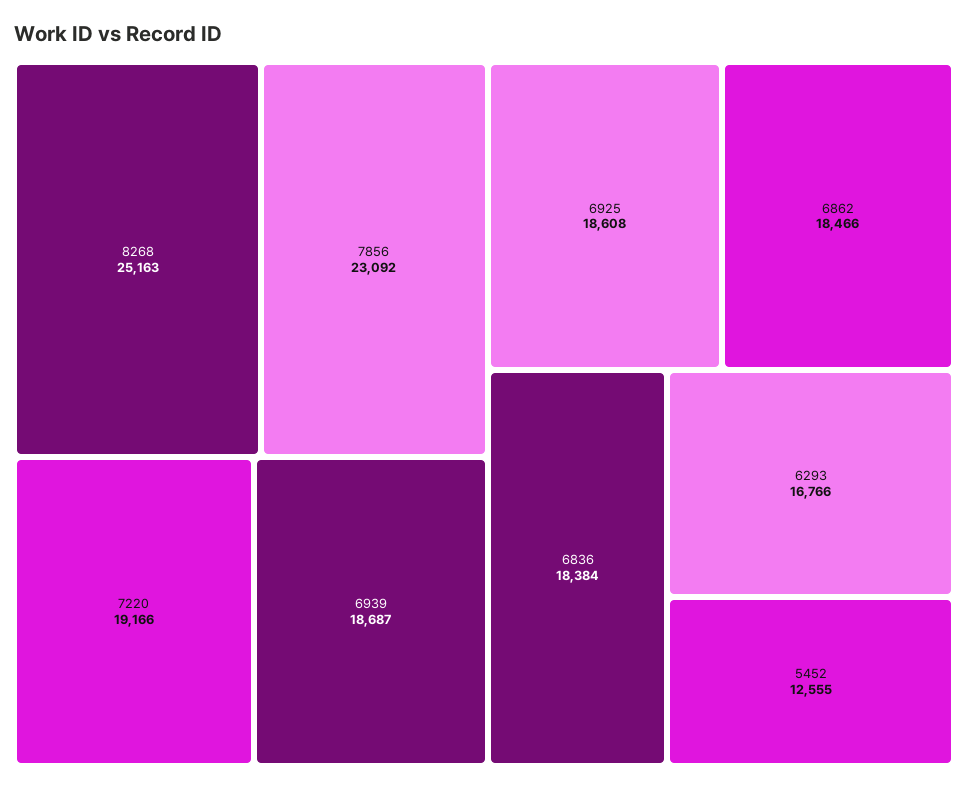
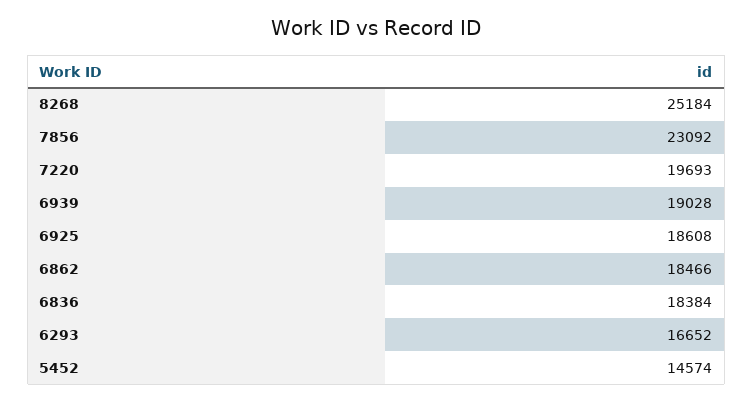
  {
-   "8268": 25163,
+   "8268": 25184,
    "7856": 23092,
-   "7220": 19166,
+   "7220": 19693,
-   "6939": 18687,
+   "6939": 19028,
    "6925": 18608,
    "6862": 18466,
    "6836": 18384,
-   "6293": 16766,
+   "6293": 16652,
-   "5452": 12555
+   "5452": 14574
  }

